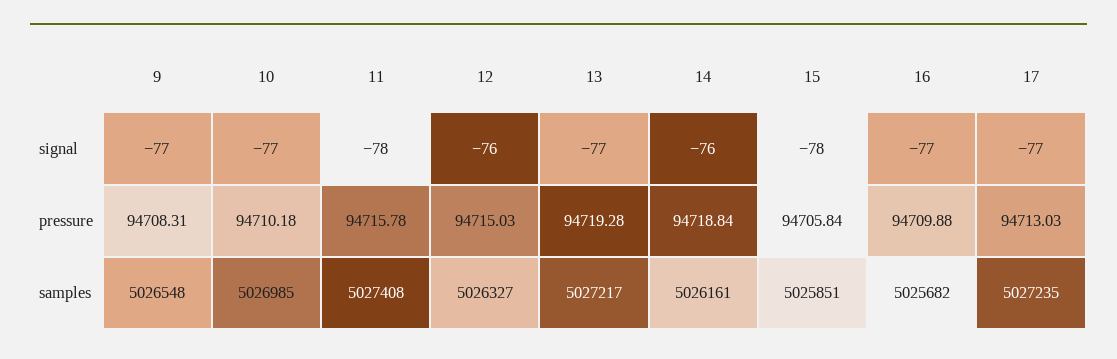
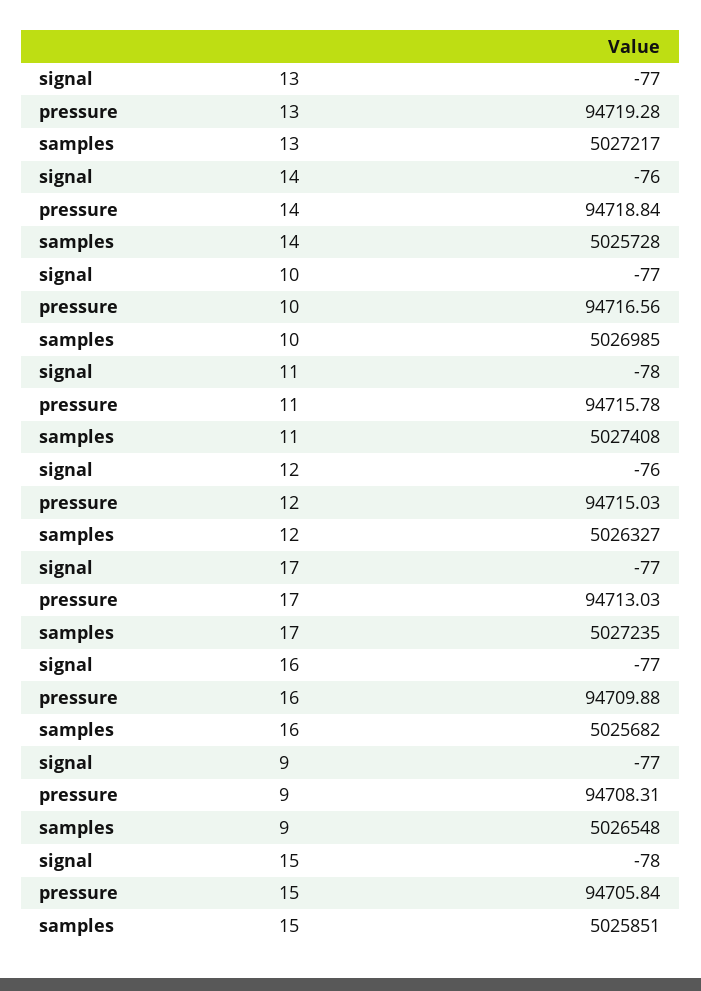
  {
    "9": {
      "signal": -77,
      "pressure": 94708.31,
      "samples": 5026548
    },
    "10": {
      "signal": -77,
-     "pressure": 94710.18,
+     "pressure": 94716.56,
      "samples": 5026985
    },
    "11": {
      "signal": -78,
      "pressure": 94715.78,
      "samples": 5027408
    },
    "12": {
      "signal": -76,
      "pressure": 94715.03,
      "samples": 5026327
    },
    "13": {
      "signal": -77,
      "pressure": 94719.28,
      "samples": 5027217
    },
    "14": {
      "signal": -76,
      "pressure": 94718.84,
-     "samples": 5026161
+     "samples": 5025728
    },
    "15": {
      "signal": -78,
      "pressure": 94705.84,
      "samples": 5025851
    },
    "16": {
      "signal": -77,
      "pressure": 94709.88,
      "samples": 5025682
    },
    "17": {
      "signal": -77,
      "pressure": 94713.03,
      "samples": 5027235
    }
  }

